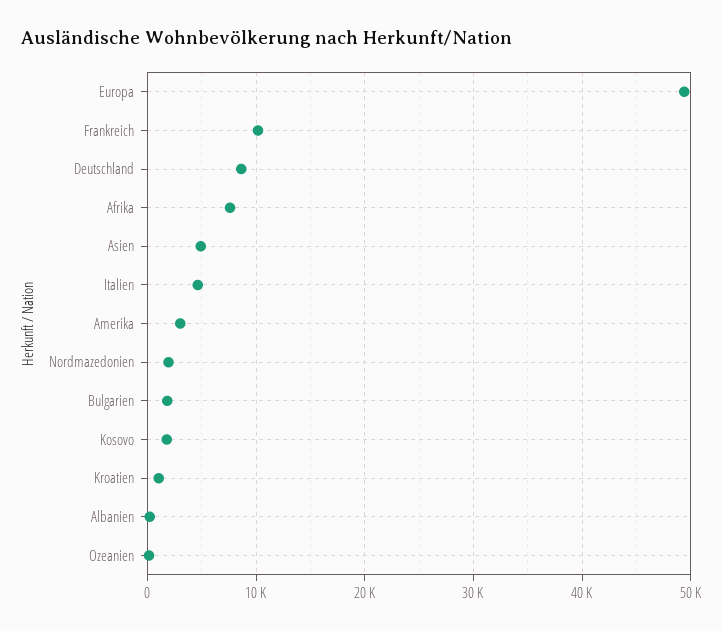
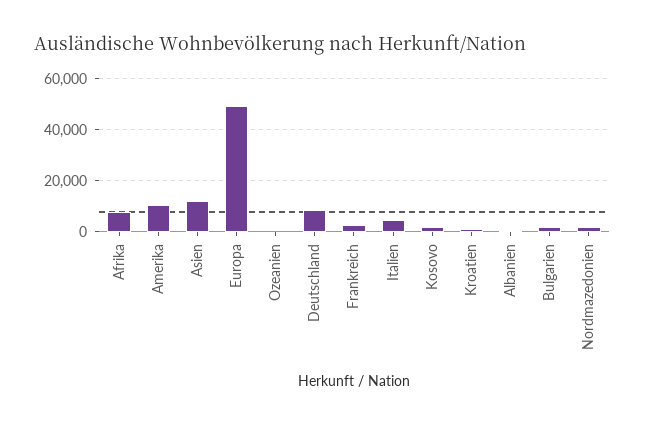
  {
    "Europa": 49000,
-   "Frankreich": 10000,
+   "Frankreich": 2500,
    "Deutschland": 9000,
    "Afrika": 8000,
-   "Asien": 5000,
+   "Asien": 12500,
    "Italien": 5000,
-   "Amerika": 3000,
+   "Amerika": 10000,
    "Nordmazedonien": 2000,
    "Bulgarien": 2000,
    "Kosovo": 2000,
    "Kroatien": 1000,
    "Albanien": 0,
    "Ozeanien": 0
  }

